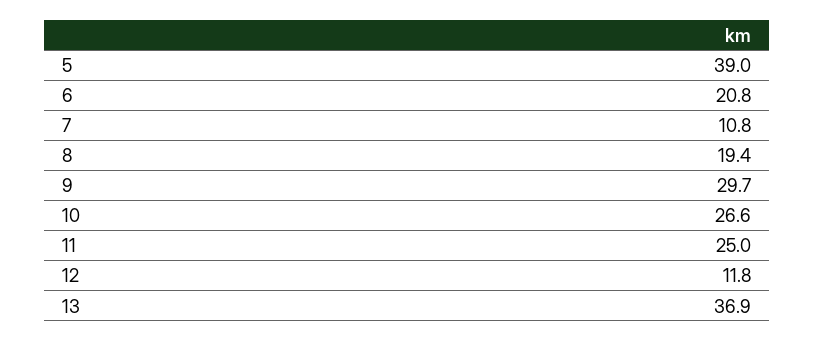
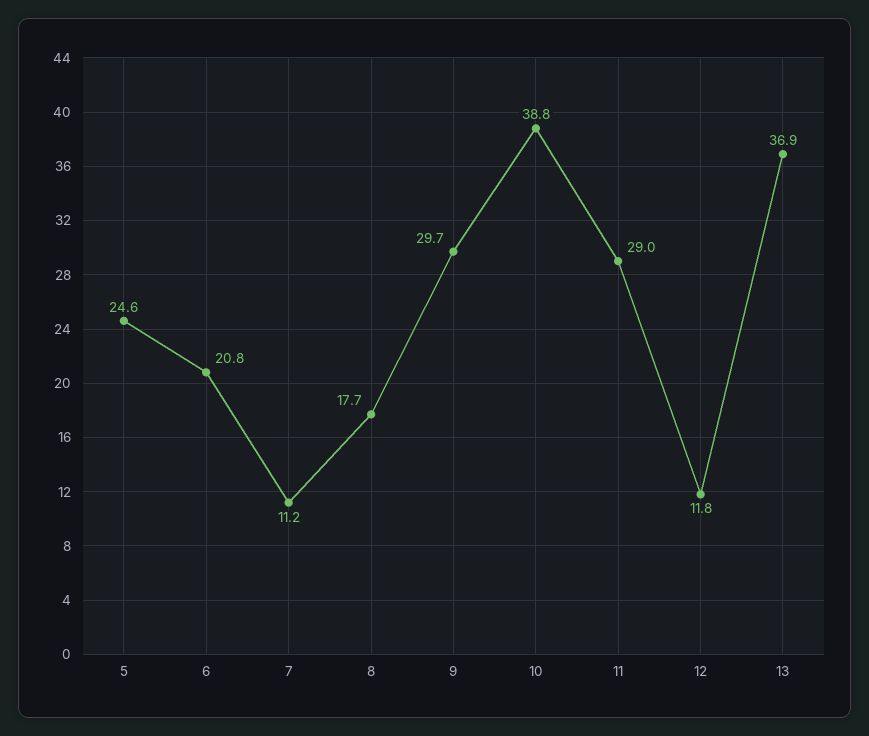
  {
-   "5": 39,
+   "5": 24.6,
    "6": 20.8,
-   "7": 10.8,
+   "7": 11.2,
-   "8": 19.4,
+   "8": 17.7,
    "9": 29.7,
-   "10": 26.6,
+   "10": 38.8,
-   "11": 25,
+   "11": 29,
    "12": 11.8,
    "13": 36.9
  }

